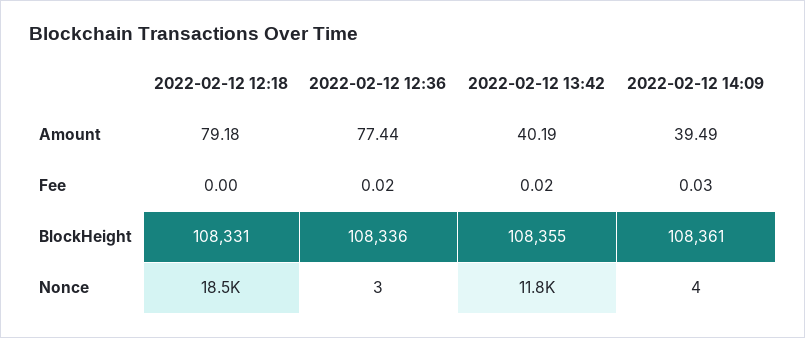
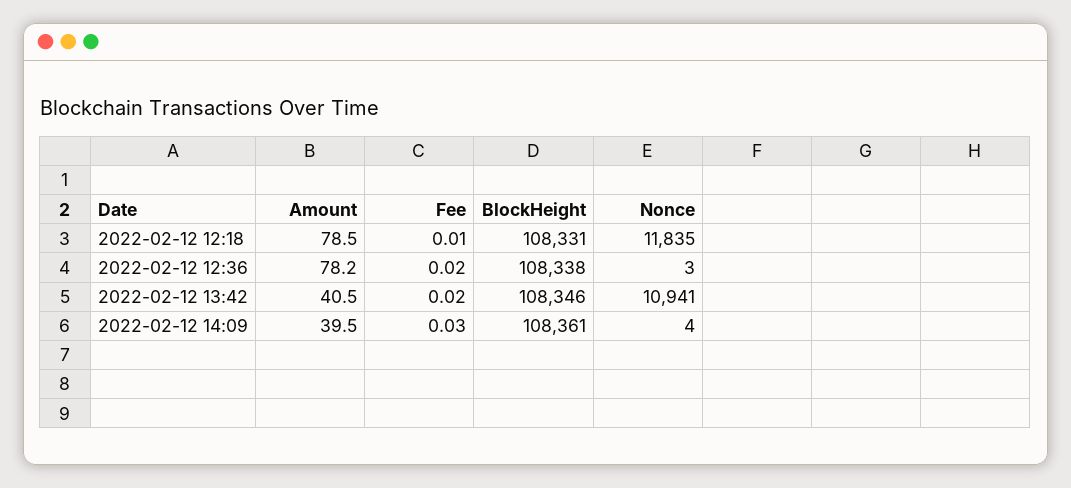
  {
    "2022-02-12 12:18": {
-     "Amount": 79.18,
+     "Amount": 78.5,
-     "Fee": 0,
+     "Fee": 0.01,
      "BlockHeight": 108331,
-     "Nonce": 18500
+     "Nonce": 11835
    },
    "2022-02-12 12:36": {
-     "Amount": 77.44,
+     "Amount": 78.2,
      "Fee": 0.02,
-     "BlockHeight": 108336,
+     "BlockHeight": 108338,
      "Nonce": 3
    },
    "2022-02-12 13:42": {
-     "Amount": 40.19,
+     "Amount": 40.5,
      "Fee": 0.02,
-     "BlockHeight": 108355,
+     "BlockHeight": 108346,
-     "Nonce": 11800
+     "Nonce": 10941
    },
    "2022-02-12 14:09": {
      "Amount": 39.49,
      "Fee": 0.03,
      "BlockHeight": 108361,
      "Nonce": 4
    }
  }

